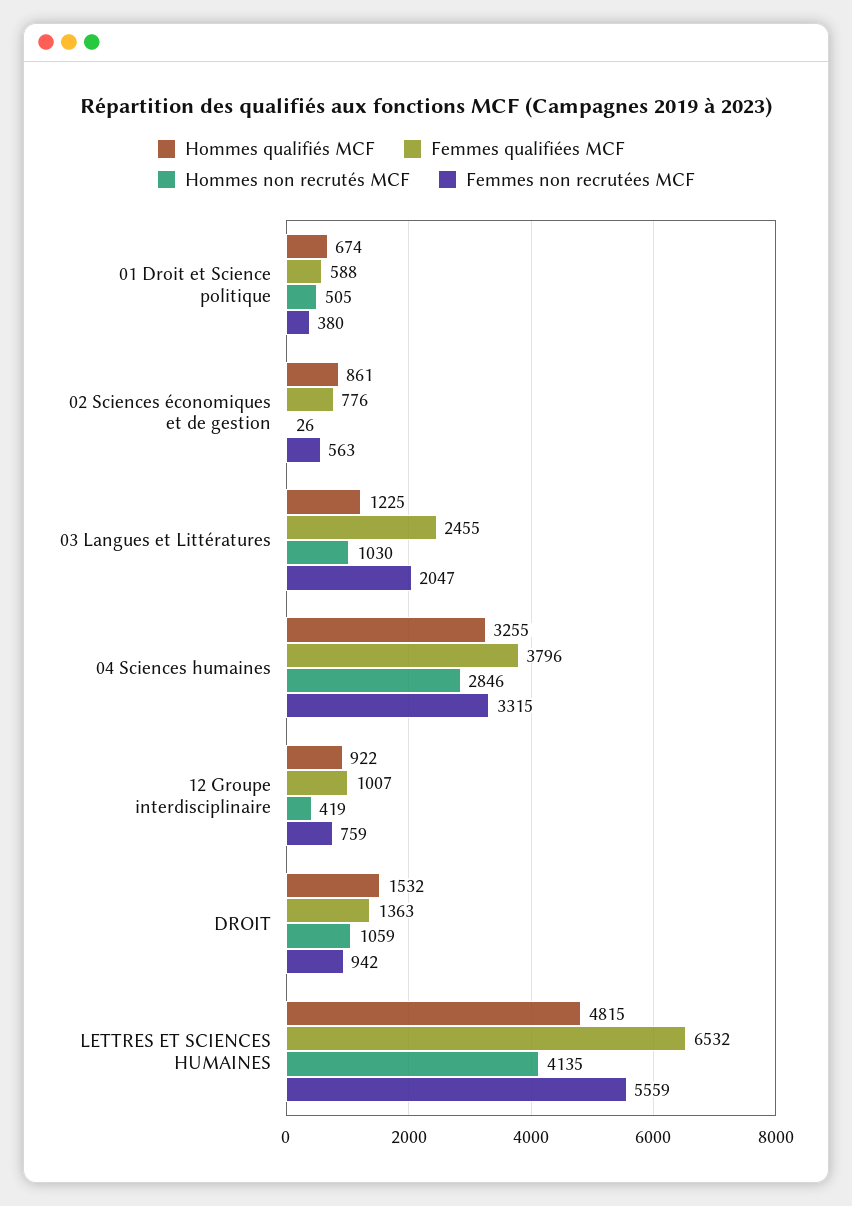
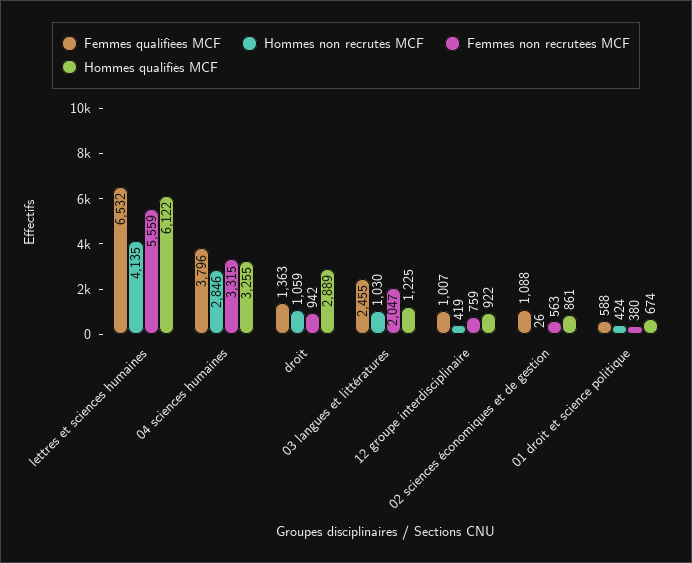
  {
    "Hommes qualifiés MCF": {
      "01 Droit et Science politique": 674,
      "02 Sciences économiques et de gestion": 861,
      "03 Langues et Littératures": 1225,
      "04 Sciences humaines": 3255,
      "12 Groupe interdisciplinaire": 922,
-     "DROIT": 1532,
+     "DROIT": 2889,
-     "LETTRES ET SCIENCES HUMAINES": 4815
+     "LETTRES ET SCIENCES HUMAINES": 6122
    },
    "Femmes qualifiées MCF": {
      "01 Droit et Science politique": 588,
-     "02 Sciences économiques et de gestion": 776,
+     "02 Sciences économiques et de gestion": 1088,
      "03 Langues et Littératures": 2455,
      "04 Sciences humaines": 3796,
      "12 Groupe interdisciplinaire": 1007,
      "DROIT": 1363,
      "LETTRES ET SCIENCES HUMAINES": 6532
    },
    "Hommes non recrutés MCF": {
-     "01 Droit et Science politique": 505,
+     "01 Droit et Science politique": 424,
      "02 Sciences économiques et de gestion": 26,
      "03 Langues et Littératures": 1030,
      "04 Sciences humaines": 2846,
      "12 Groupe interdisciplinaire": 419,
      "DROIT": 1059,
      "LETTRES ET SCIENCES HUMAINES": 4135
    },
    "Femmes non recrutées MCF": {
      "01 Droit et Science politique": 380,
      "02 Sciences économiques et de gestion": 563,
      "03 Langues et Littératures": 2047,
      "04 Sciences humaines": 3315,
      "12 Groupe interdisciplinaire": 759,
      "DROIT": 942,
      "LETTRES ET SCIENCES HUMAINES": 5559
    }
  }

